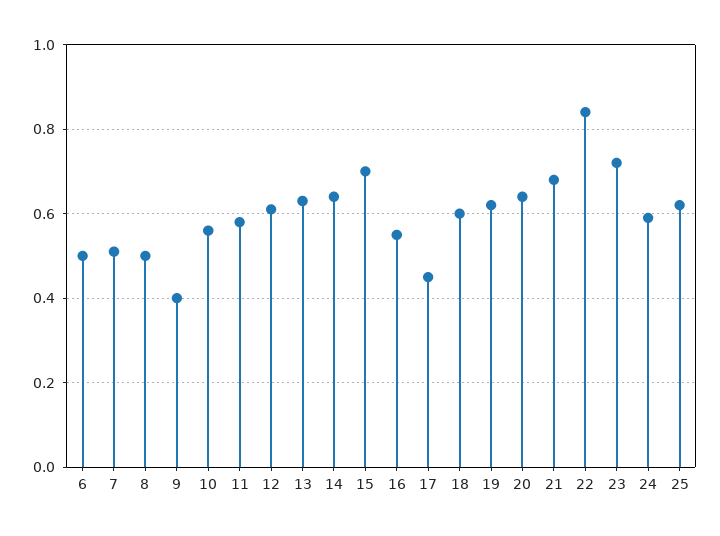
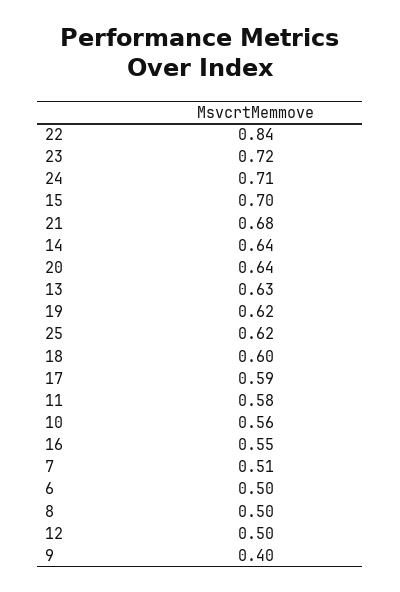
  {
    "6": 0.5,
    "7": 0.51,
    "8": 0.5,
    "9": 0.4,
    "10": 0.56,
    "11": 0.58,
-   "12": 0.6,
+   "12": 0.5,
    "13": 0.63,
    "14": 0.64,
    "15": 0.7,
    "16": 0.55,
-   "17": 0.45,
+   "17": 0.59,
    "18": 0.6,
    "19": 0.62,
    "20": 0.64,
    "21": 0.68,
    "22": 0.84,
    "23": 0.72,
-   "24": 0.6,
+   "24": 0.71,
    "25": 0.62
  }

